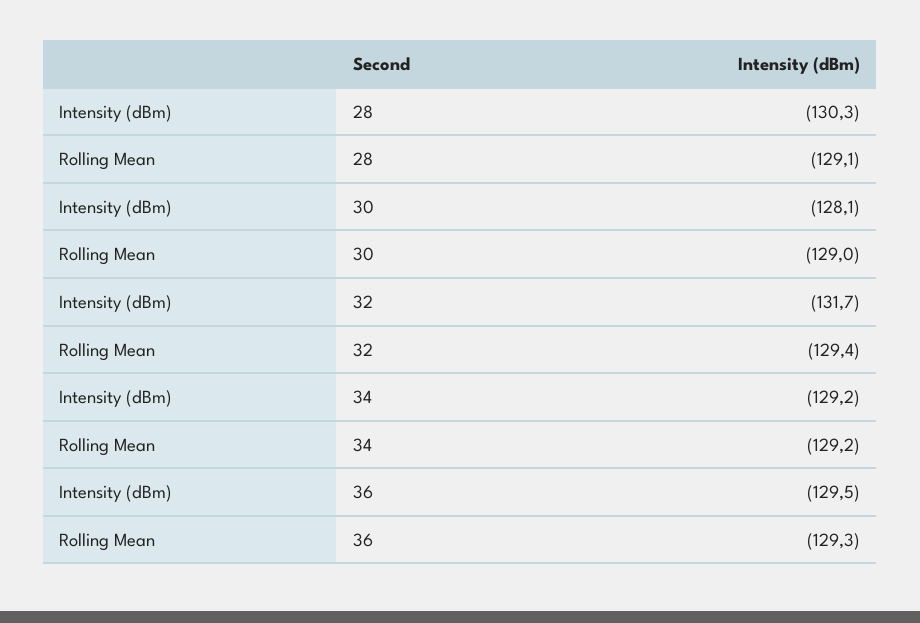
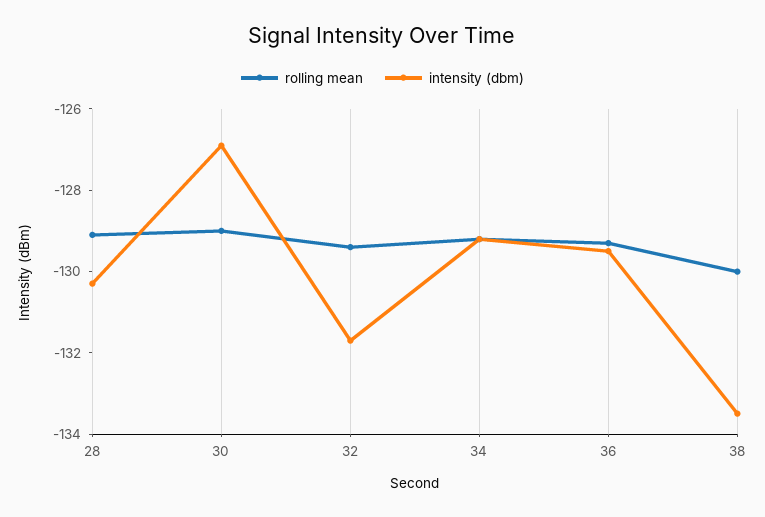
  {
    "Intensity (dBm)": {
      "28": -130.3,
-     "30": -128.1,
+     "30": -127,
      "32": -131.7,
      "34": -129.2,
-     "36": -129.5
+     "36": -129.5,
+     "38": -133.5
    },
    "Rolling Mean": {
      "28": -129.1,
      "30": -129,
      "32": -129.4,
      "34": -129.2,
-     "36": -129.3
+     "36": -129.3,
+     "38": -130
    }
  }

